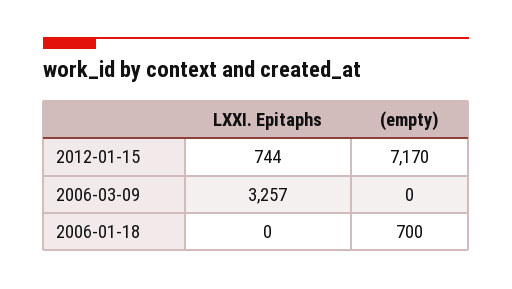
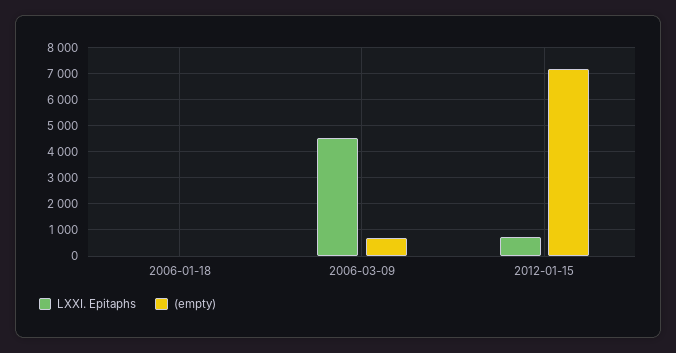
  {
    "LXXI. Epitaphs": {
      "2012-01-15": 744,
-     "2006-03-09": 3257,
+     "2006-03-09": 4500,
      "2006-01-18": 0
    },
    "(empty)": {
      "2012-01-15": 7170,
-     "2006-03-09": 0,
+     "2006-03-09": 750,
-     "2006-01-18": 700
+     "2006-01-18": 0
    }
  }

